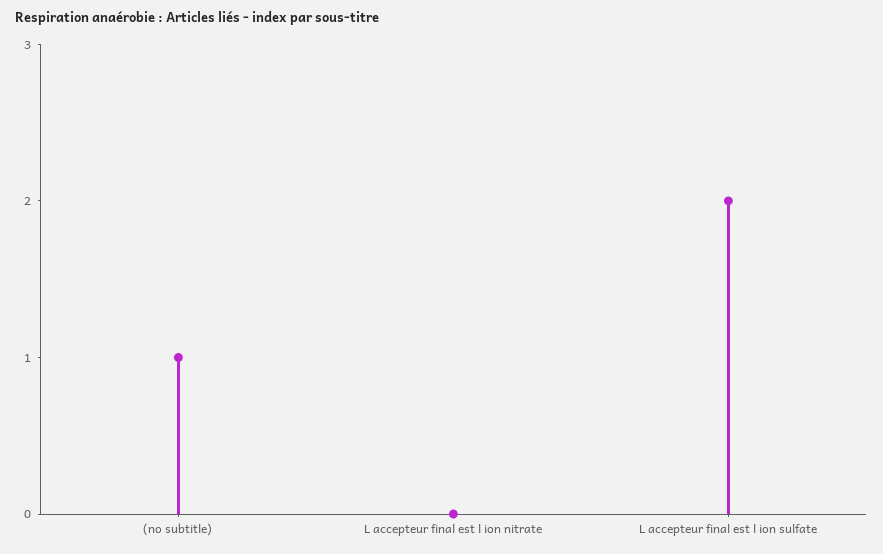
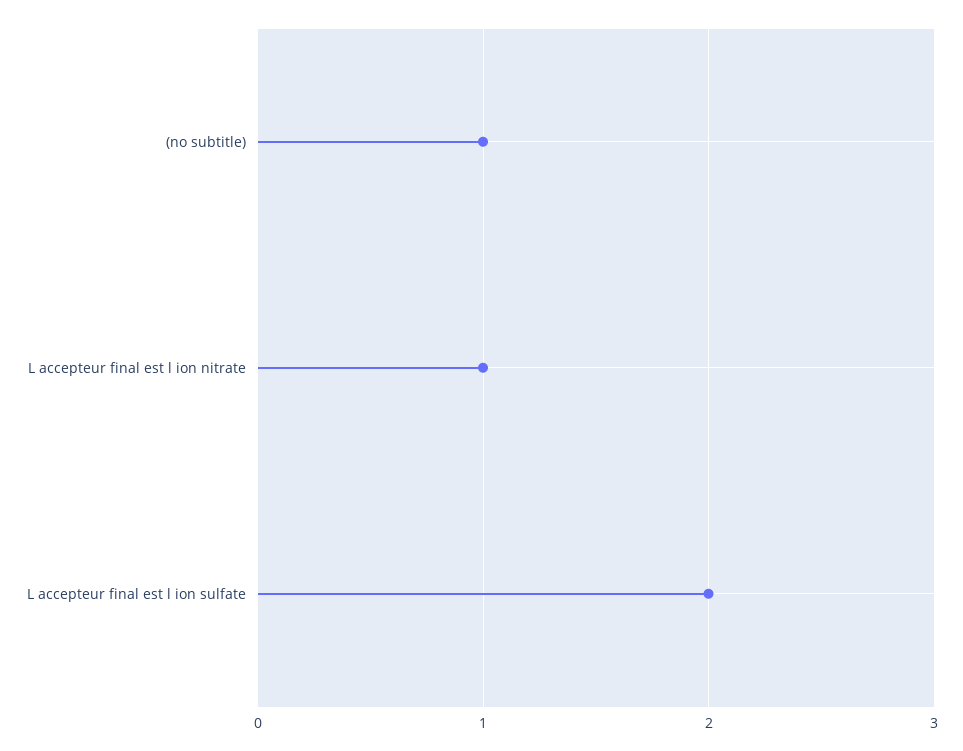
  {
    "(no subtitle)": 1,
-   "L accepteur final est l ion nitrate": 0,
+   "L accepteur final est l ion nitrate": 1,
    "L accepteur final est l ion sulfate": 2
  }

